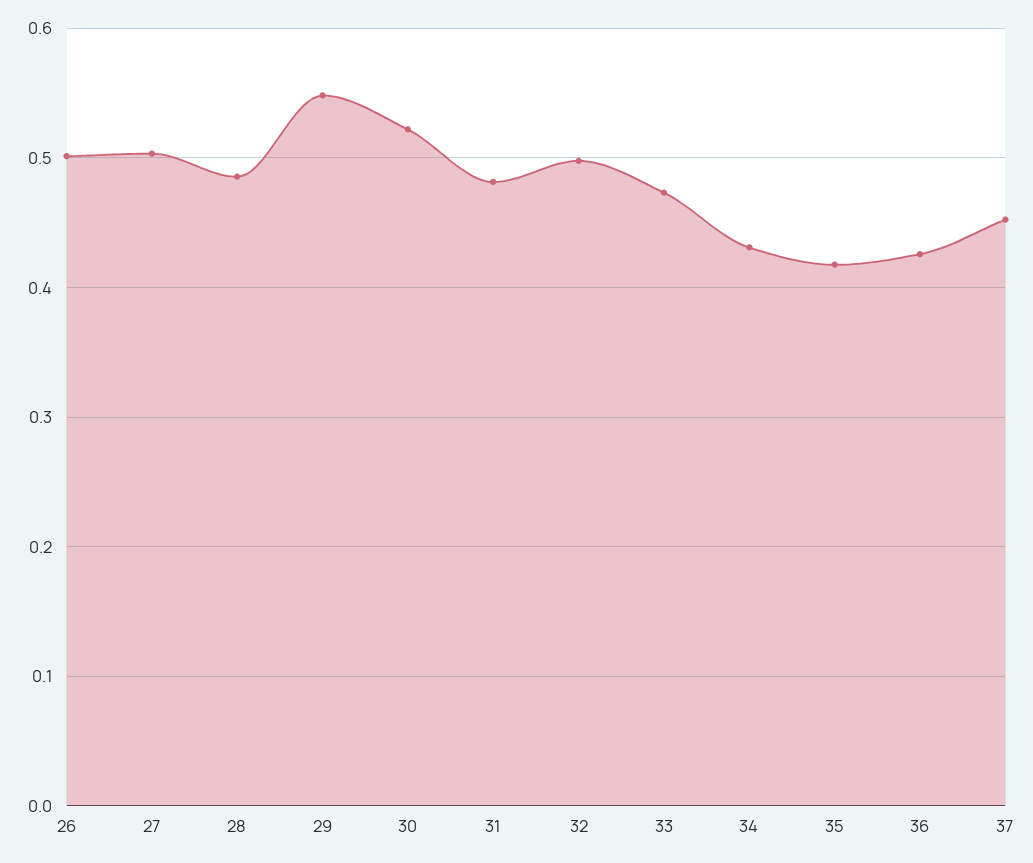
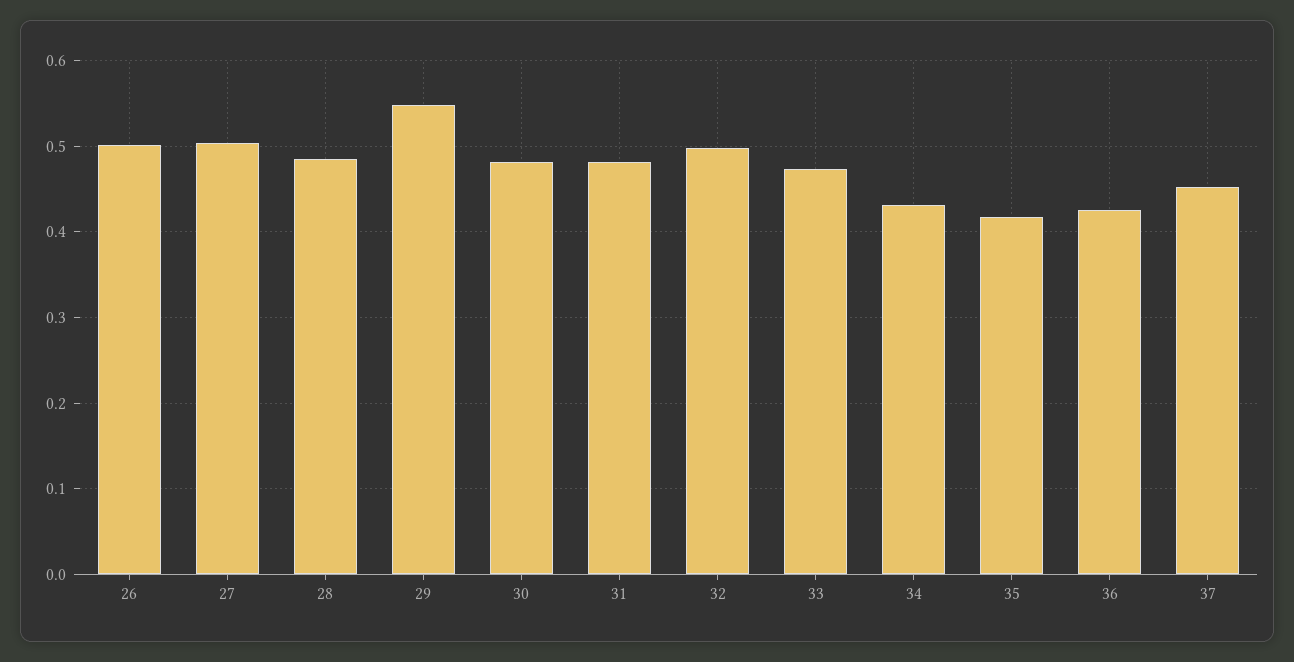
  {
    "26": 0.5,
    "27": 0.5,
    "28": 0.49,
    "29": 0.55,
-   "30": 0.52,
+   "30": 0.48,
    "31": 0.48,
    "32": 0.5,
    "33": 0.47,
    "34": 0.43,
    "35": 0.42,
    "36": 0.43,
    "37": 0.45
  }

